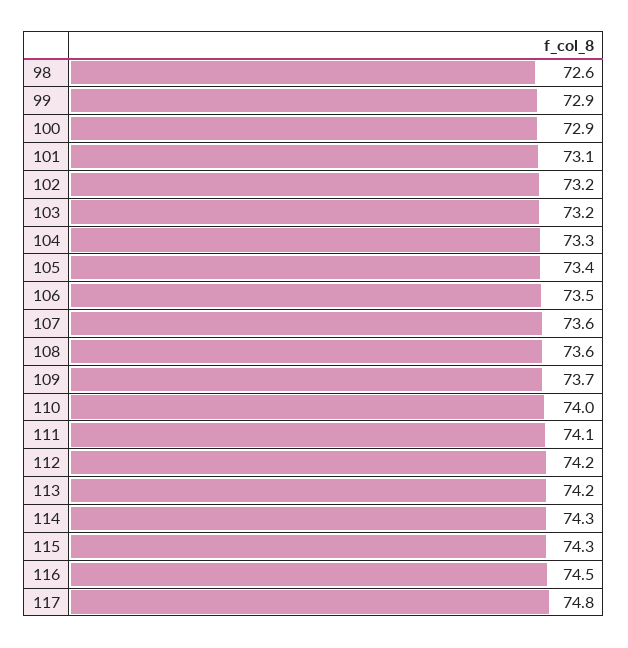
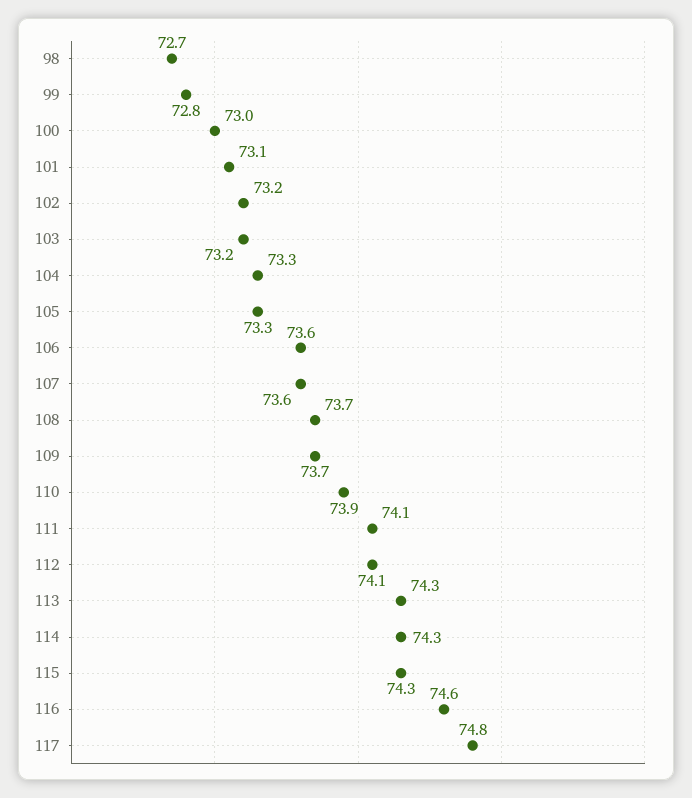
  {
-   "98": 72.6,
+   "98": 72.7,
-   "99": 72.9,
+   "99": 72.8,
-   "100": 72.9,
+   "100": 73,
    "101": 73.1,
    "102": 73.2,
    "103": 73.2,
    "104": 73.3,
-   "105": 73.4,
+   "105": 73.3,
-   "106": 73.5,
+   "106": 73.6,
    "107": 73.6,
-   "108": 73.6,
+   "108": 73.7,
    "109": 73.7,
-   "110": 74,
+   "110": 73.9,
    "111": 74.1,
-   "112": 74.2,
+   "112": 74.1,
-   "113": 74.2,
+   "113": 74.3,
    "114": 74.3,
    "115": 74.3,
-   "116": 74.5,
+   "116": 74.6,
    "117": 74.8
  }

